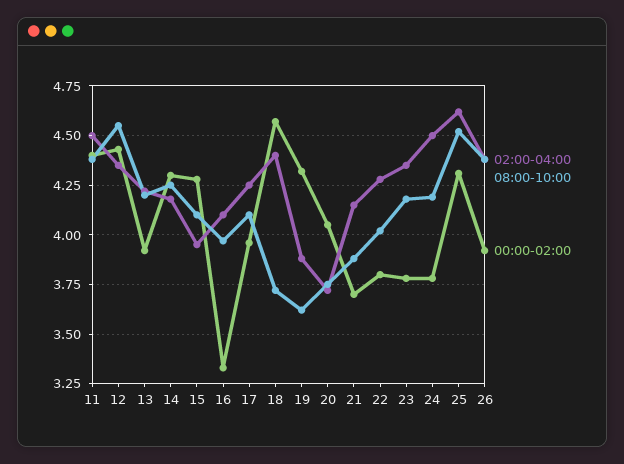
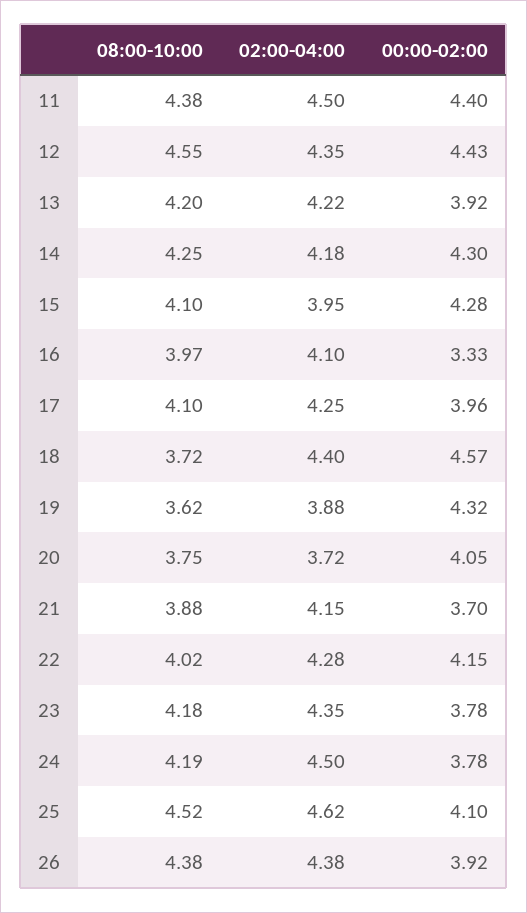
  {
    "02:00-04:00": {
      "11": 4.5,
      "12": 4.35,
      "13": 4.22,
      "14": 4.18,
      "15": 3.95,
      "16": 4.1,
      "17": 4.25,
      "18": 4.4,
      "19": 3.88,
      "20": 3.72,
      "21": 4.15,
      "22": 4.28,
      "23": 4.35,
      "24": 4.5,
      "25": 4.62,
      "26": 4.38
    },
    "08:00-10:00": {
      "11": 4.38,
      "12": 4.55,
      "13": 4.2,
      "14": 4.25,
      "15": 4.1,
      "16": 3.97,
      "17": 4.1,
      "18": 3.72,
      "19": 3.62,
      "20": 3.75,
      "21": 3.88,
      "22": 4.02,
      "23": 4.18,
      "24": 4.19,
      "25": 4.52,
      "26": 4.38
    },
    "00:00-02:00": {
      "11": 4.4,
      "12": 4.43,
      "13": 3.92,
      "14": 4.3,
      "15": 4.28,
      "16": 3.33,
      "17": 3.96,
      "18": 4.57,
      "19": 4.32,
      "20": 4.05,
      "21": 3.7,
-     "22": 3.8,
+     "22": 4.15,
      "23": 3.78,
      "24": 3.78,
-     "25": 4.3,
+     "25": 4.1,
      "26": 3.92
    }
  }

